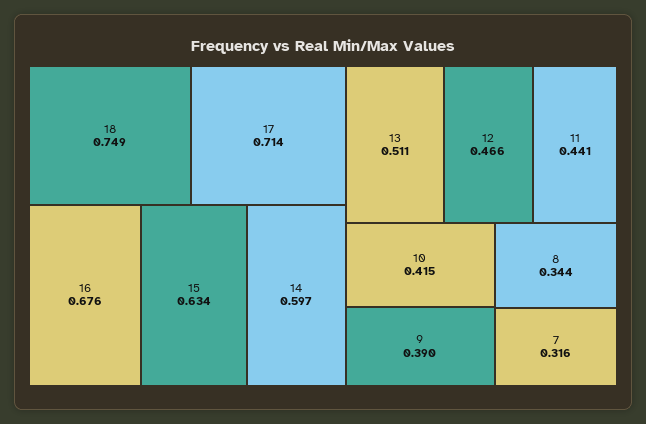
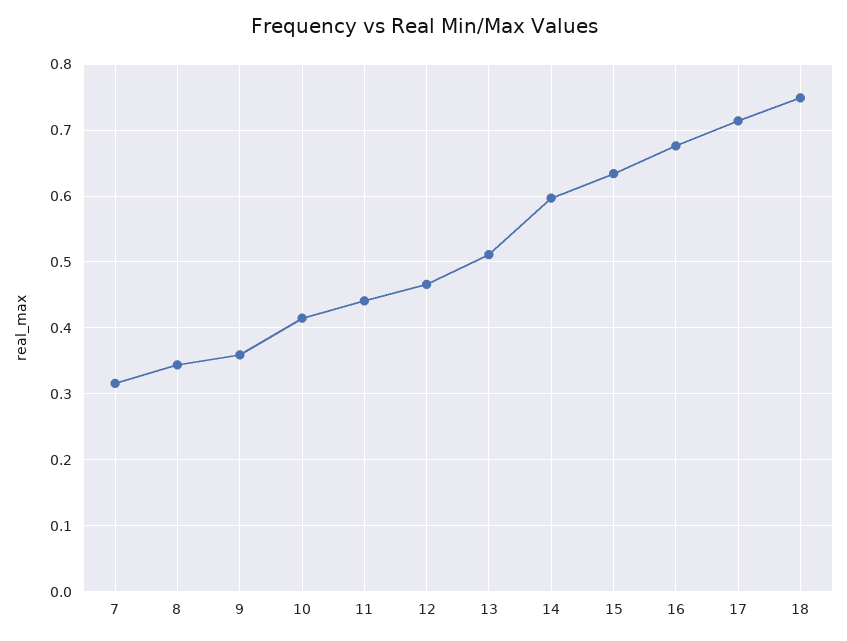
  {
    "18": 0.749,
    "17": 0.714,
    "16": 0.676,
    "15": 0.634,
    "14": 0.597,
    "13": 0.511,
    "12": 0.466,
    "11": 0.441,
    "10": 0.415,
-   "9": 0.39,
+   "9": 0.36,
    "8": 0.344,
    "7": 0.316
  }

